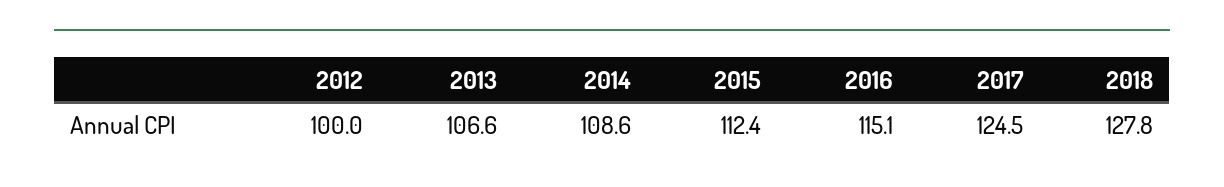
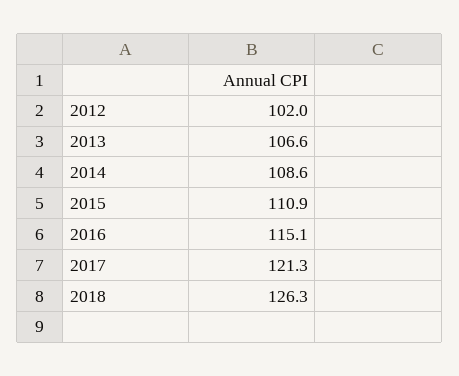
  {
-   "2012": 100,
+   "2012": 102,
    "2013": 106.6,
    "2014": 108.6,
-   "2015": 112.4,
+   "2015": 110.9,
    "2016": 115.1,
-   "2017": 124.5,
+   "2017": 121.3,
-   "2018": 127.8
+   "2018": 126.3
  }

